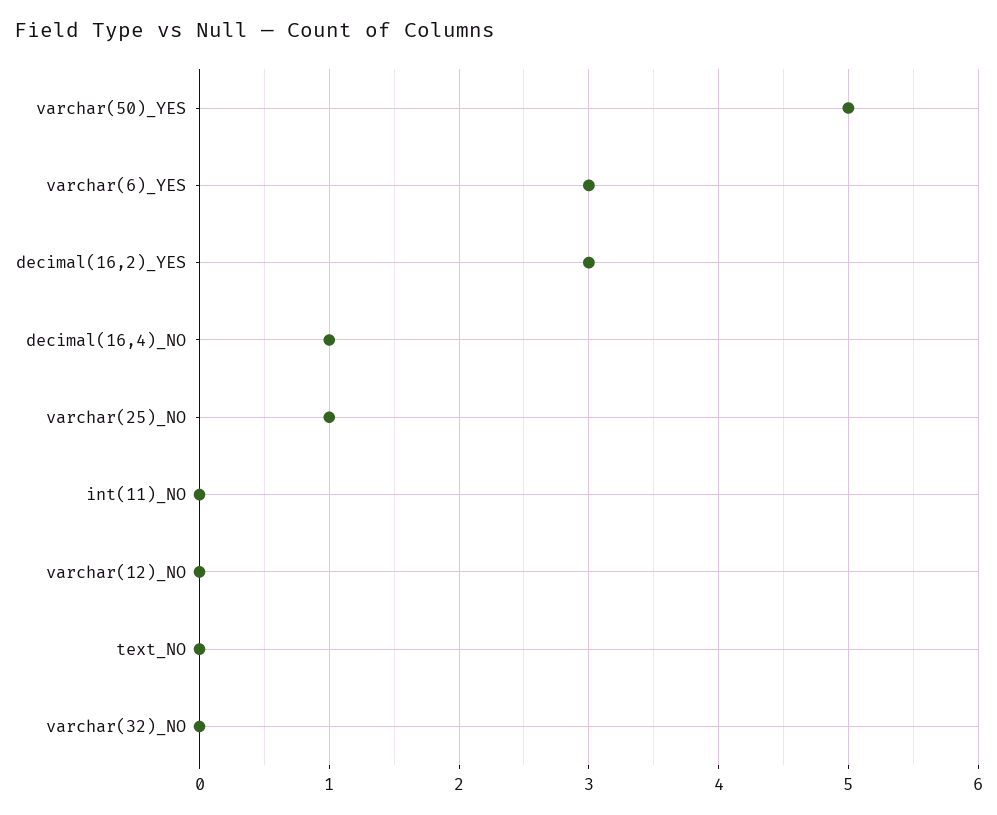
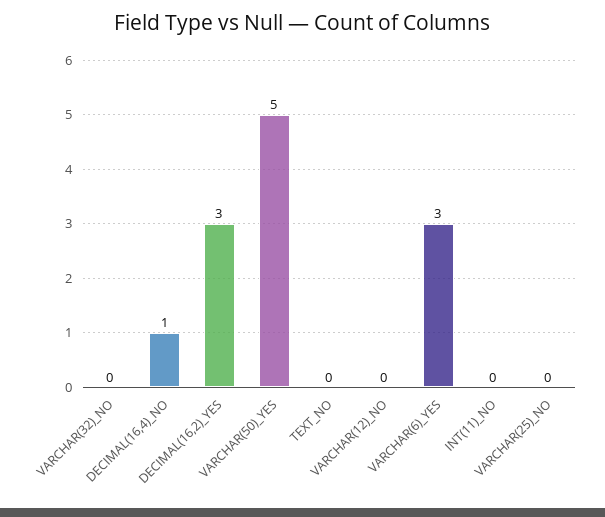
  {
    "varchar(50)_YES": 5,
    "varchar(6)_YES": 3,
    "decimal(16,2)_YES": 3,
    "decimal(16,4)_NO": 1,
-   "varchar(25)_NO": 1,
+   "varchar(25)_NO": 0,
    "int(11)_NO": 0,
    "varchar(12)_NO": 0,
    "text_NO": 0,
    "varchar(32)_NO": 0
  }

